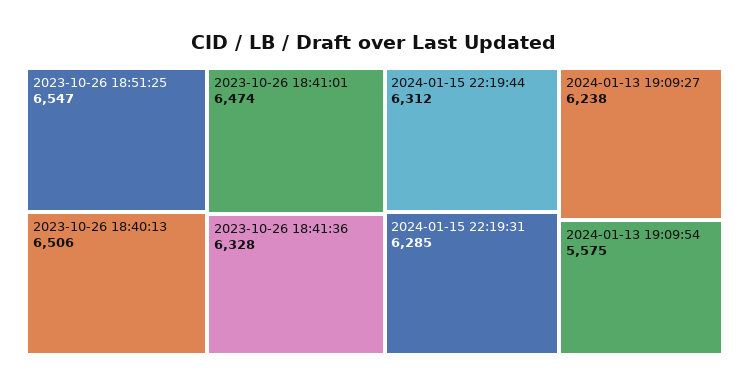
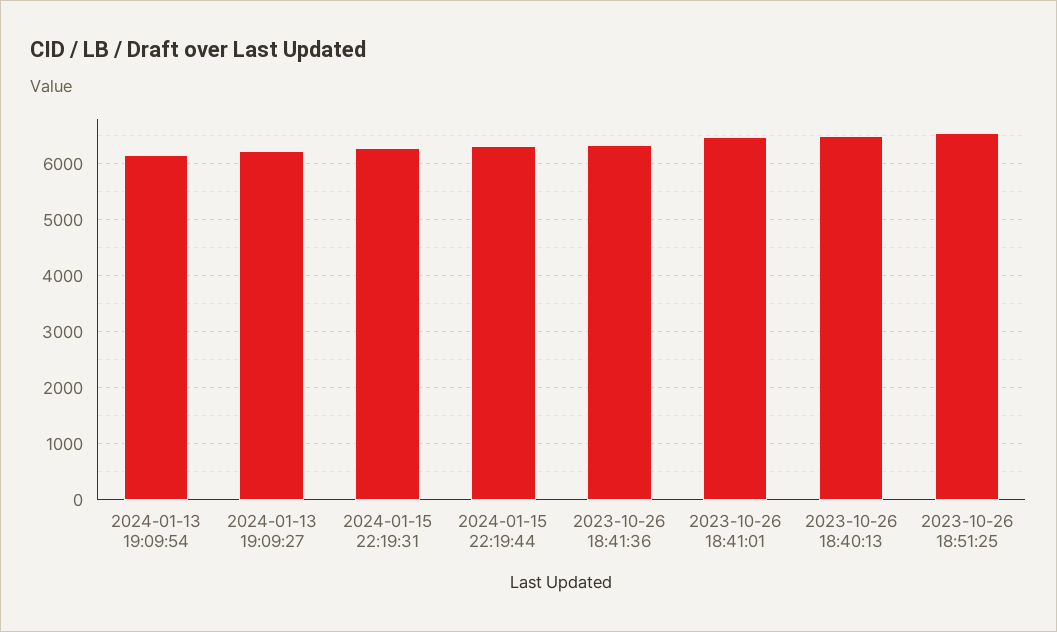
  {
    "2023-10-26 18:51:25": 6547,
    "2023-10-26 18:40:13": 6506,
    "2023-10-26 18:41:01": 6474,
    "2023-10-26 18:41:36": 6328,
    "2024-01-15 22:19:44": 6312,
    "2024-01-15 22:19:31": 6285,
    "2024-01-13 19:09:27": 6238,
-   "2024-01-13 19:09:54": 5575
+   "2024-01-13 19:09:54": 6200
  }

